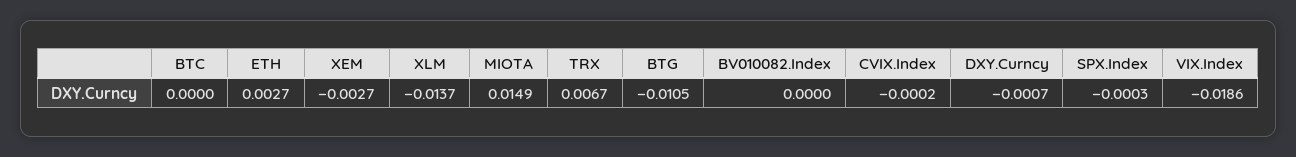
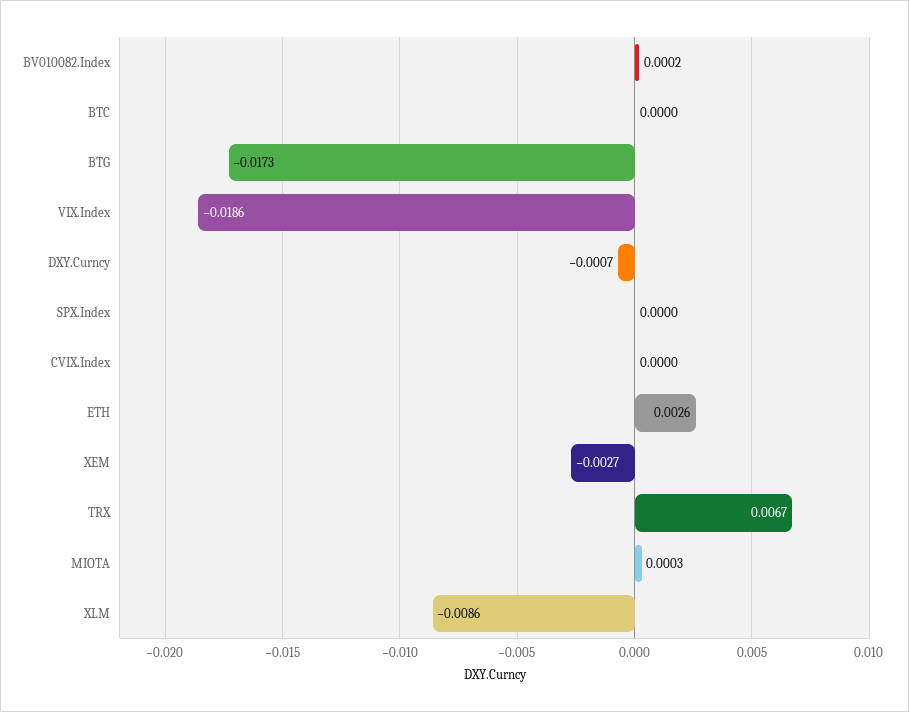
  {
    "BTC": 0,
-   "ETH": 0.0027,
+   "ETH": 0.0026,
    "XEM": -0.0027,
-   "XLM": -0.0137,
+   "XLM": -0.0086,
-   "MIOTA": 0.0149,
+   "MIOTA": 0.0003,
    "TRX": 0.0067,
-   "BTG": -0.0105,
+   "BTG": -0.0173,
-   "BV010082.Index": 0,
+   "BV010082.Index": 0.0002,
-   "CVIX.Index": -0.0002,
+   "CVIX.Index": 0,
    "DXY.Curncy": -0.0007,
-   "SPX.Index": -0.0003,
+   "SPX.Index": 0,
    "VIX.Index": -0.0186
  }

